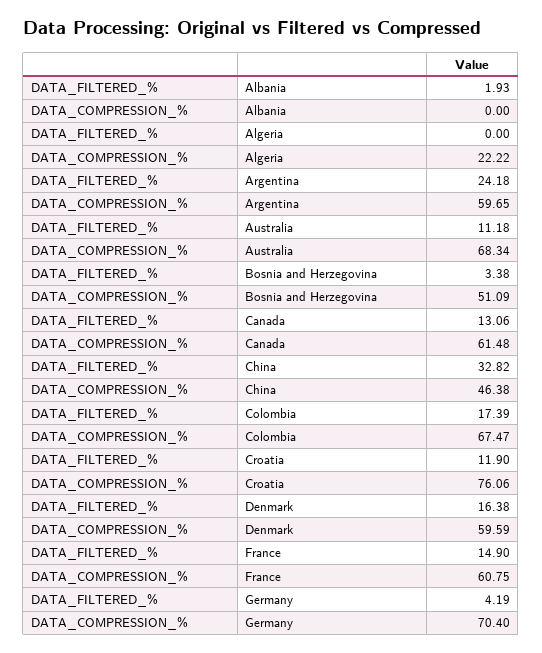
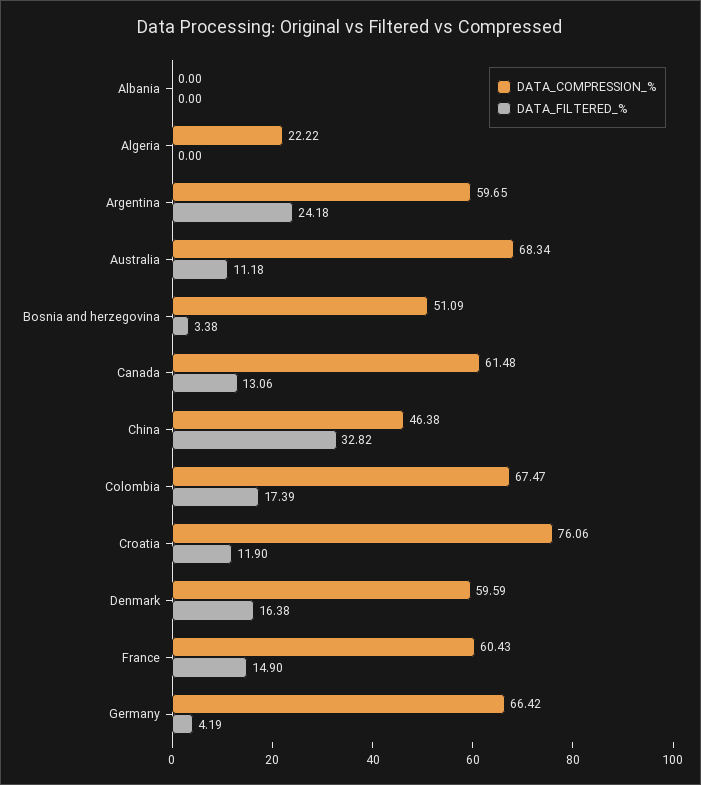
  {
    "DATA_FILTERED_%": {
-     "Albania": 1.93,
+     "Albania": 0,
      "Algeria": 0,
      "Argentina": 24.18,
      "Australia": 11.18,
      "Bosnia and Herzegovina": 3.38,
      "Canada": 13.06,
      "China": 32.82,
      "Colombia": 17.39,
      "Croatia": 11.9,
      "Denmark": 16.38,
      "France": 14.9,
      "Germany": 4.19
    },
    "DATA_COMPRESSION_%": {
      "Albania": 0,
      "Algeria": 22.22,
      "Argentina": 59.65,
      "Australia": 68.34,
      "Bosnia and Herzegovina": 51.09,
      "Canada": 61.48,
      "China": 46.38,
      "Colombia": 67.47,
      "Croatia": 76.06,
      "Denmark": 59.59,
-     "France": 60.75,
+     "France": 60.43,
-     "Germany": 70.4
+     "Germany": 66.42
    }
  }

